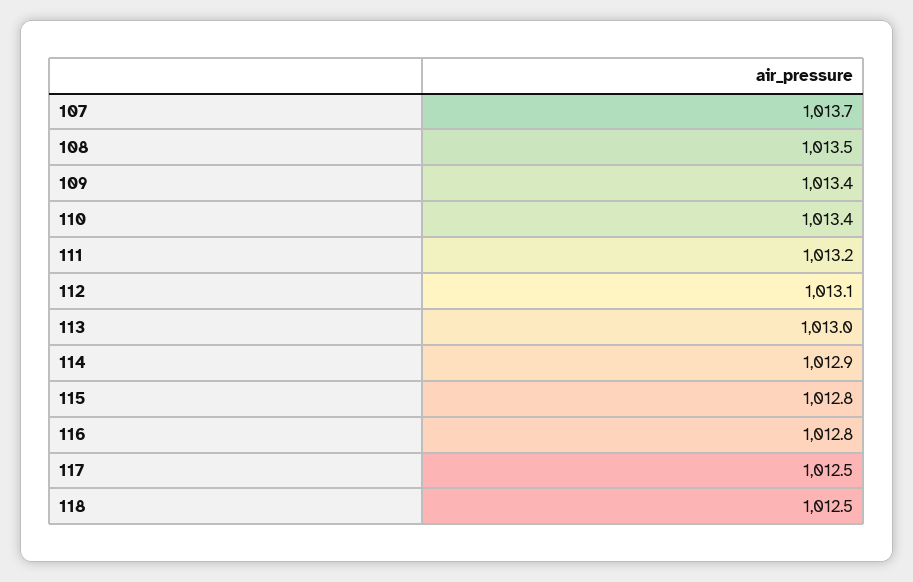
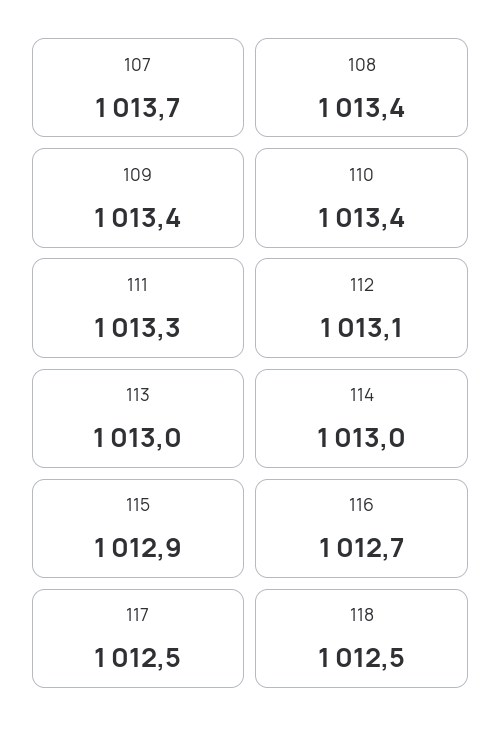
  {
    "107": 1013.7,
-   "108": 1013.5,
+   "108": 1013.4,
    "109": 1013.4,
    "110": 1013.4,
-   "111": 1013.2,
+   "111": 1013.3,
    "112": 1013.1,
    "113": 1013,
-   "114": 1012.9,
+   "114": 1013,
-   "115": 1012.8,
+   "115": 1012.9,
-   "116": 1012.8,
+   "116": 1012.7,
    "117": 1012.5,
    "118": 1012.5
  }

